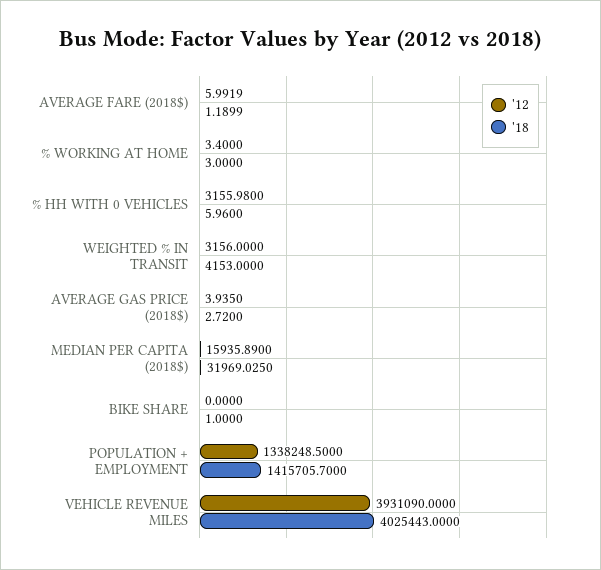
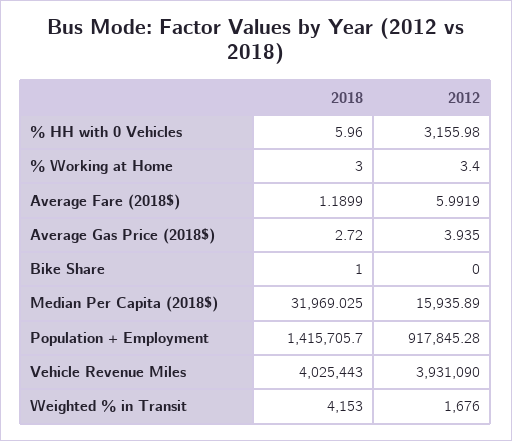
  {
    "'12": {
      "AVERAGE FARE (2018$)": 5.9919,
      "% WORKING AT HOME": 3.4,
      "% HH WITH 0 VEHICLES": 3155.98,
-     "WEIGHTED % IN TRANSIT": 3156,
+     "WEIGHTED % IN TRANSIT": 1676,
      "AVERAGE GAS PRICE (2018$)": 3.935,
      "MEDIAN PER CAPITA (2018$)": 15935.89,
      "BIKE SHARE": 0,
-     "POPULATION + EMPLOYMENT": 1338248.5,
+     "POPULATION + EMPLOYMENT": 917845.28,
      "VEHICLE REVENUE MILES": 3931090
    },
    "'18": {
      "AVERAGE FARE (2018$)": 1.1899,
      "% WORKING AT HOME": 3,
      "% HH WITH 0 VEHICLES": 5.96,
      "WEIGHTED % IN TRANSIT": 4153,
      "AVERAGE GAS PRICE (2018$)": 2.72,
      "MEDIAN PER CAPITA (2018$)": 31969.025,
      "BIKE SHARE": 1,
      "POPULATION + EMPLOYMENT": 1415705.7,
      "VEHICLE REVENUE MILES": 4025443
    }
  }

